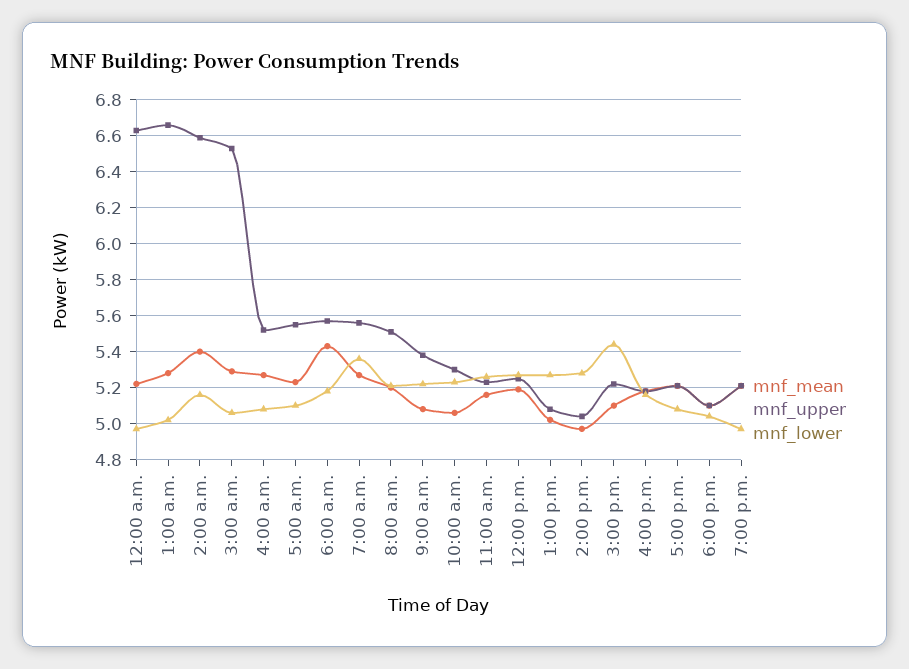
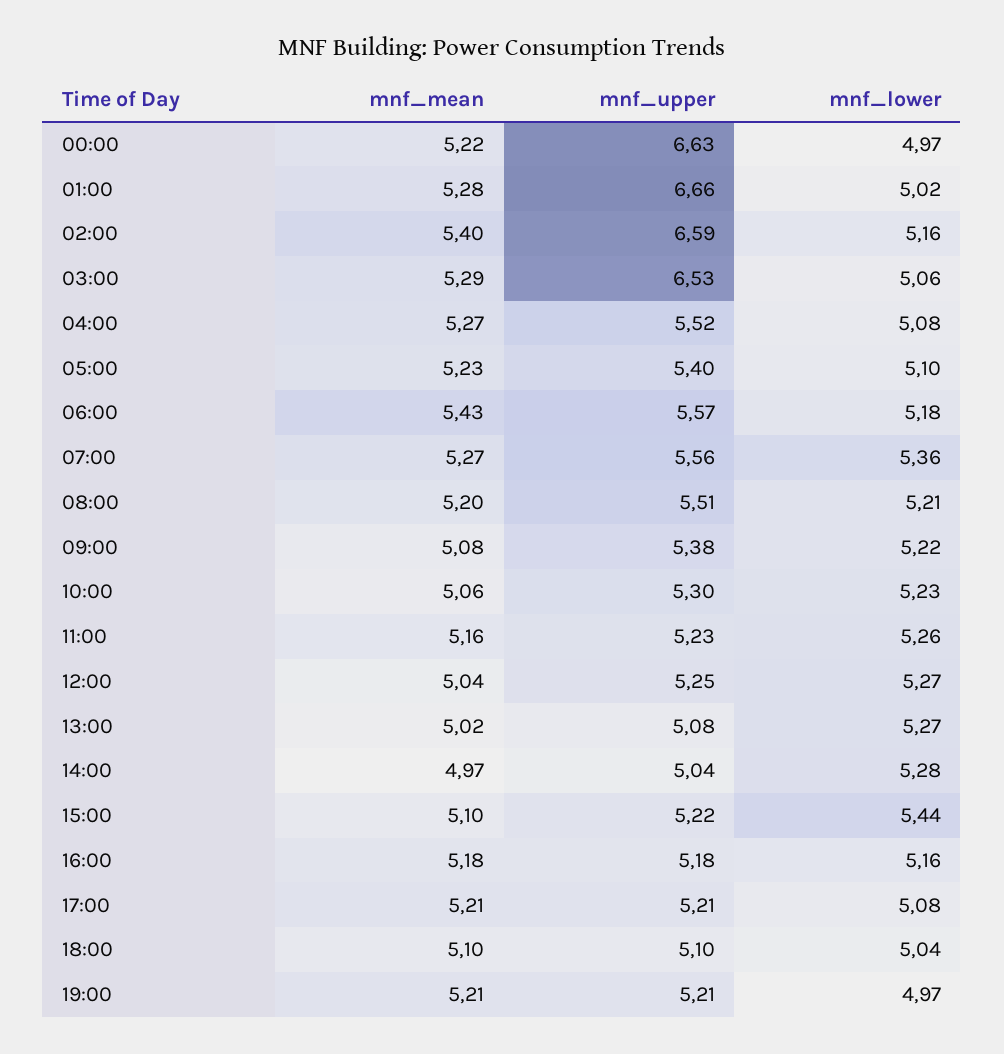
  {
    "mnf_mean": {
      "12:00 a.m.": 5.22,
      "1:00 a.m.": 5.28,
      "2:00 a.m.": 5.4,
      "3:00 a.m.": 5.29,
      "4:00 a.m.": 5.27,
      "5:00 a.m.": 5.23,
      "6:00 a.m.": 5.43,
      "7:00 a.m.": 5.27,
      "8:00 a.m.": 5.2,
      "9:00 a.m.": 5.08,
      "10:00 a.m.": 5.06,
      "11:00 a.m.": 5.16,
-     "12:00 p.m.": 5.2,
+     "12:00 p.m.": 5.04,
      "1:00 p.m.": 5.02,
      "2:00 p.m.": 4.97,
      "3:00 p.m.": 5.1,
      "4:00 p.m.": 5.18,
      "5:00 p.m.": 5.21,
      "6:00 p.m.": 5.1,
      "7:00 p.m.": 5.21
    },
    "mnf_upper": {
      "12:00 a.m.": 6.63,
      "1:00 a.m.": 6.66,
      "2:00 a.m.": 6.59,
      "3:00 a.m.": 6.53,
      "4:00 a.m.": 5.52,
-     "5:00 a.m.": 5.55,
+     "5:00 a.m.": 5.4,
      "6:00 a.m.": 5.57,
      "7:00 a.m.": 5.56,
      "8:00 a.m.": 5.51,
      "9:00 a.m.": 5.38,
      "10:00 a.m.": 5.3,
      "11:00 a.m.": 5.23,
      "12:00 p.m.": 5.25,
      "1:00 p.m.": 5.08,
      "2:00 p.m.": 5.04,
      "3:00 p.m.": 5.22,
      "4:00 p.m.": 5.18,
      "5:00 p.m.": 5.21,
      "6:00 p.m.": 5.1,
      "7:00 p.m.": 5.21
    },
    "mnf_lower": {
      "12:00 a.m.": 4.97,
      "1:00 a.m.": 5.02,
      "2:00 a.m.": 5.16,
      "3:00 a.m.": 5.06,
      "4:00 a.m.": 5.08,
      "5:00 a.m.": 5.1,
      "6:00 a.m.": 5.18,
      "7:00 a.m.": 5.36,
      "8:00 a.m.": 5.21,
      "9:00 a.m.": 5.22,
      "10:00 a.m.": 5.23,
      "11:00 a.m.": 5.26,
      "12:00 p.m.": 5.27,
      "1:00 p.m.": 5.27,
      "2:00 p.m.": 5.28,
      "3:00 p.m.": 5.44,
      "4:00 p.m.": 5.16,
      "5:00 p.m.": 5.08,
      "6:00 p.m.": 5.04,
      "7:00 p.m.": 4.97
    }
  }

